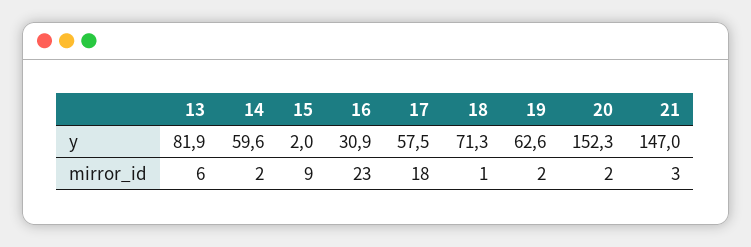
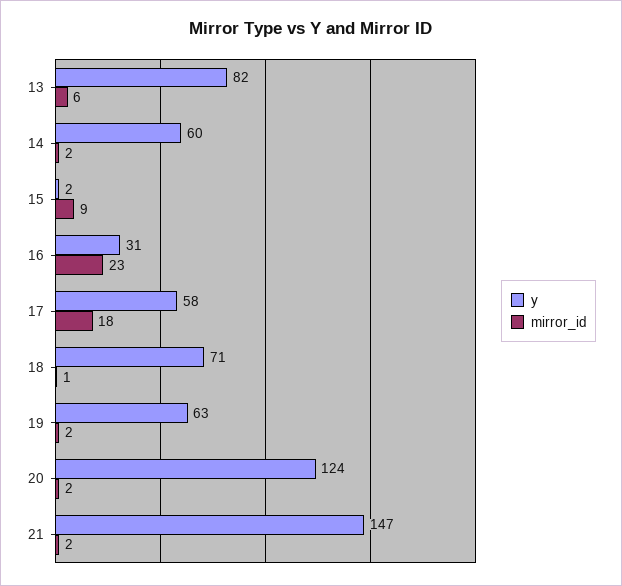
  {
    "y": {
      "13": 81.9,
      "14": 59.6,
      "15": 2,
      "16": 30.9,
      "17": 57.5,
      "18": 71.3,
      "19": 62.6,
-     "20": 152.3,
+     "20": 124,
      "21": 147
    },
    "mirror_id": {
      "13": 6,
      "14": 2,
      "15": 9,
      "16": 23,
      "17": 18,
      "18": 1,
      "19": 2,
      "20": 2,
-     "21": 3
+     "21": 2
    }
  }

